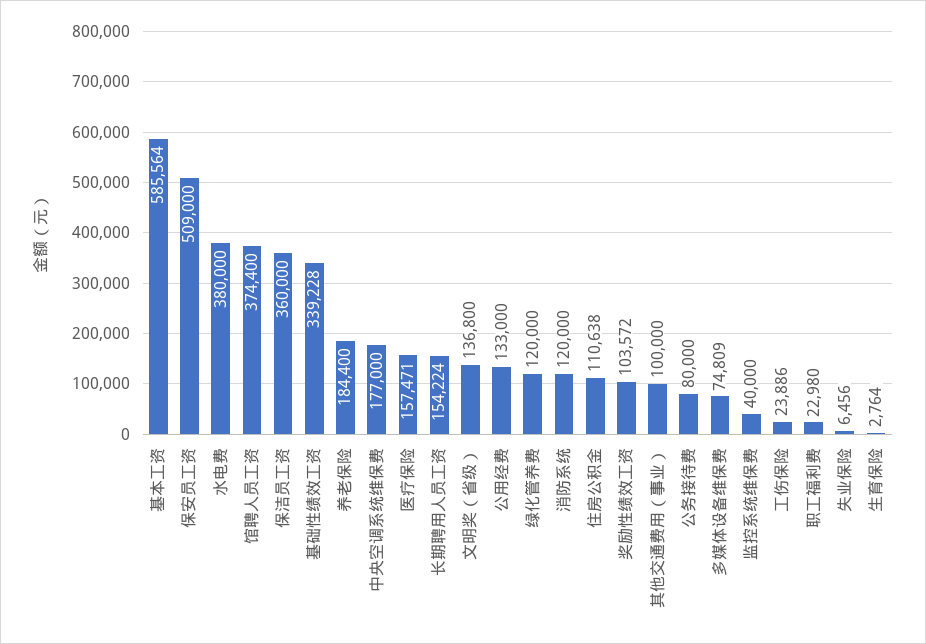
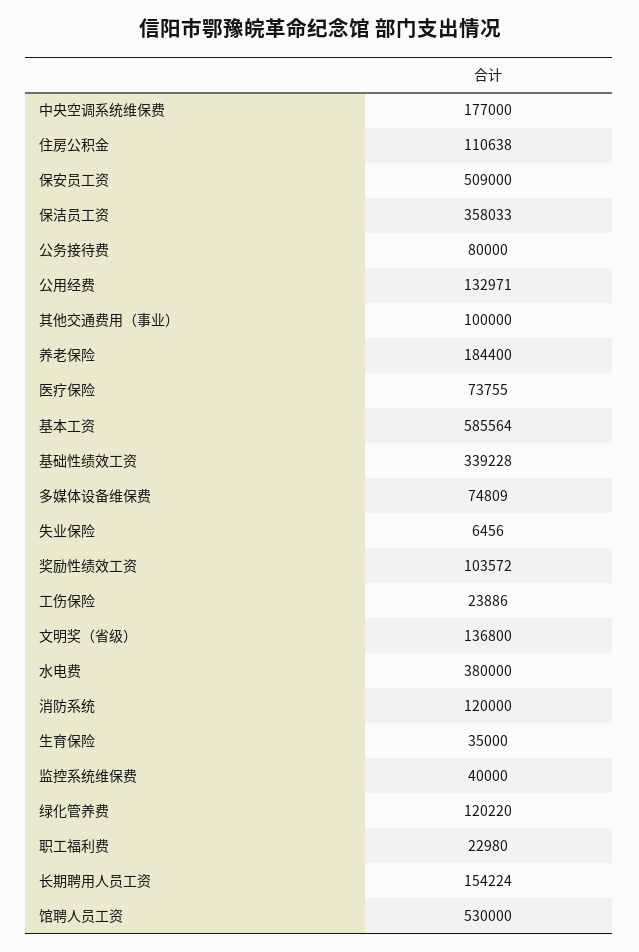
  {
    "基本工资": 585564,
    "保安员工资": 509000,
    "水电费": 380000,
-   "馆聘人员工资": 374400,
+   "馆聘人员工资": 530000,
-   "保洁员工资": 360000,
+   "保洁员工资": 358033,
    "基础性绩效工资": 339228,
    "养老保险": 184400,
    "中央空调系统维保费": 177000,
-   "医疗保险": 157471,
+   "医疗保险": 73755,
    "长期聘用人员工资": 154224,
    "文明奖（省级）": 136800,
-   "公用经费": 133000,
+   "公用经费": 132971,
-   "绿化管养费": 120000,
+   "绿化管养费": 120220,
    "消防系统": 120000,
    "住房公积金": 110638,
    "奖励性绩效工资": 103572,
    "其他交通费用（事业）": 100000,
    "公务接待费": 80000,
    "多媒体设备维保费": 74809,
    "监控系统维保费": 40000,
    "工伤保险": 23886,
    "职工福利费": 22980,
    "失业保险": 6456,
-   "生育保险": 2764
+   "生育保险": 35000
  }

